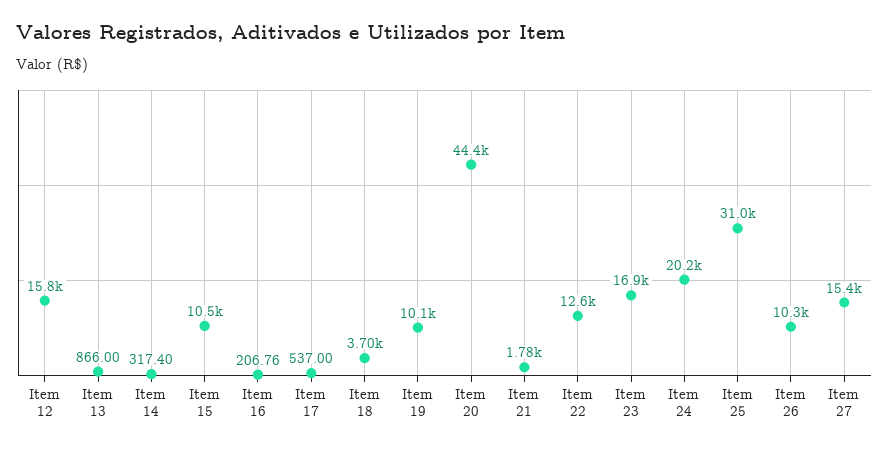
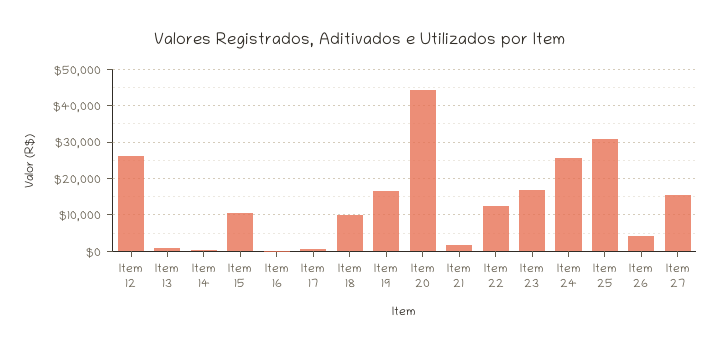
  {
-   "Item 12": 15800,
+   "Item 12": 26000,
    "Item 13": 866,
    "Item 14": 317.4,
    "Item 15": 10500,
    "Item 16": 206.76,
    "Item 17": 537,
-   "Item 18": 3700,
+   "Item 18": 10000,
-   "Item 19": 10100,
+   "Item 19": 16000,
    "Item 20": 44400,
    "Item 21": 1780,
    "Item 22": 12600,
    "Item 23": 16900,
-   "Item 24": 20200,
+   "Item 24": 26000,
    "Item 25": 31000,
-   "Item 26": 10300,
+   "Item 26": 4000,
    "Item 27": 15400
  }

